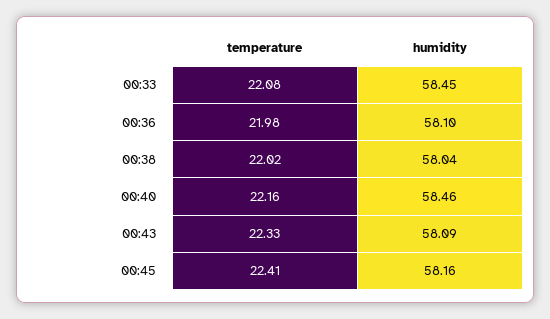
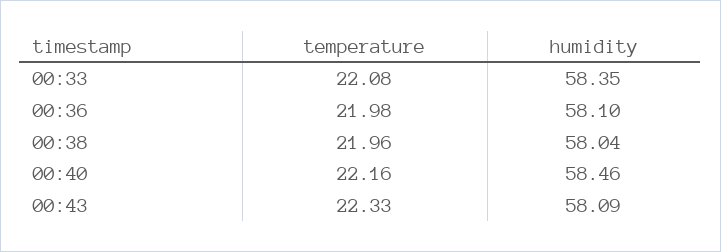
  {
    "temperature": {
      "00:33": 22.08,
      "00:36": 21.98,
-     "00:38": 22.02,
+     "00:38": 21.96,
      "00:40": 22.16,
-     "00:43": 22.33,
+     "00:43": 22.33
-     "00:45": 22.41
    },
    "humidity": {
-     "00:33": 58.45,
+     "00:33": 58.35,
      "00:36": 58.1,
      "00:38": 58.04,
      "00:40": 58.46,
-     "00:43": 58.09,
+     "00:43": 58.09
-     "00:45": 58.16
    }
  }

